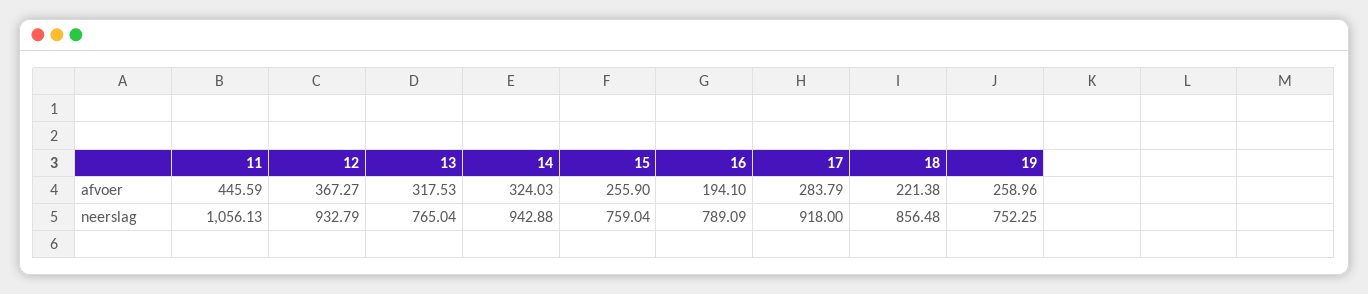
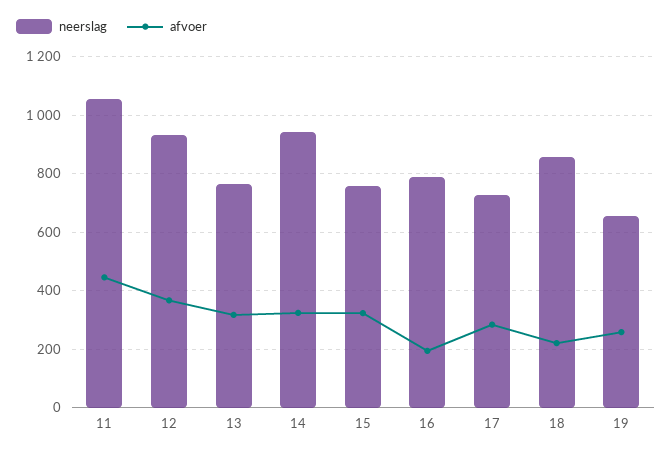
  {
    "afvoer": {
      "11": 445.59,
      "12": 367.27,
      "13": 317.53,
      "14": 324.03,
-     "15": 255.9,
+     "15": 325,
      "16": 194.1,
      "17": 283.79,
      "18": 221.38,
      "19": 258.96
    },
    "neerslag": {
      "11": 1056.13,
      "12": 932.79,
      "13": 765.04,
      "14": 942.88,
      "15": 759.04,
      "16": 789.09,
-     "17": 918,
+     "17": 725,
      "18": 856.48,
-     "19": 752.25
+     "19": 650
    }
  }

